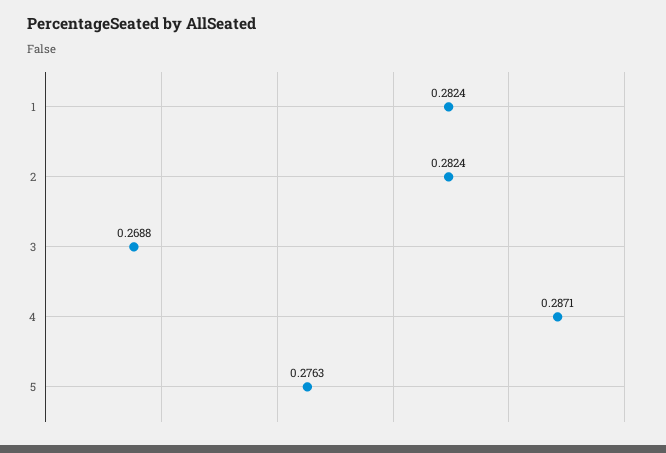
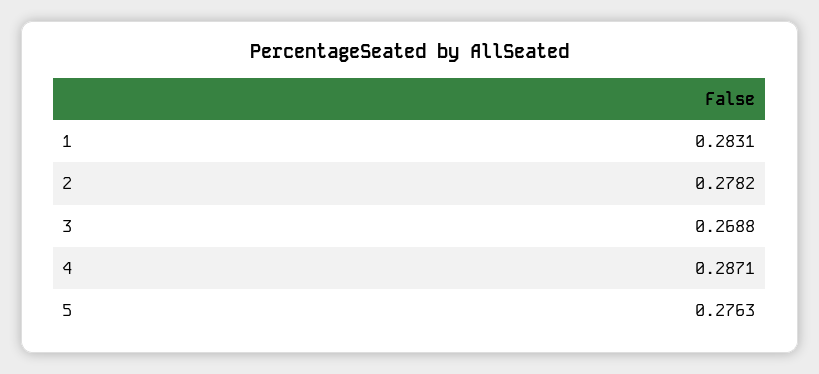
  {
-   "1": 0.2824,
+   "1": 0.2831,
-   "2": 0.2824,
+   "2": 0.2782,
    "3": 0.2688,
    "4": 0.2871,
    "5": 0.2763
  }

